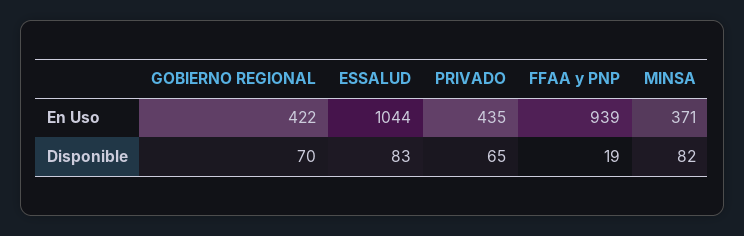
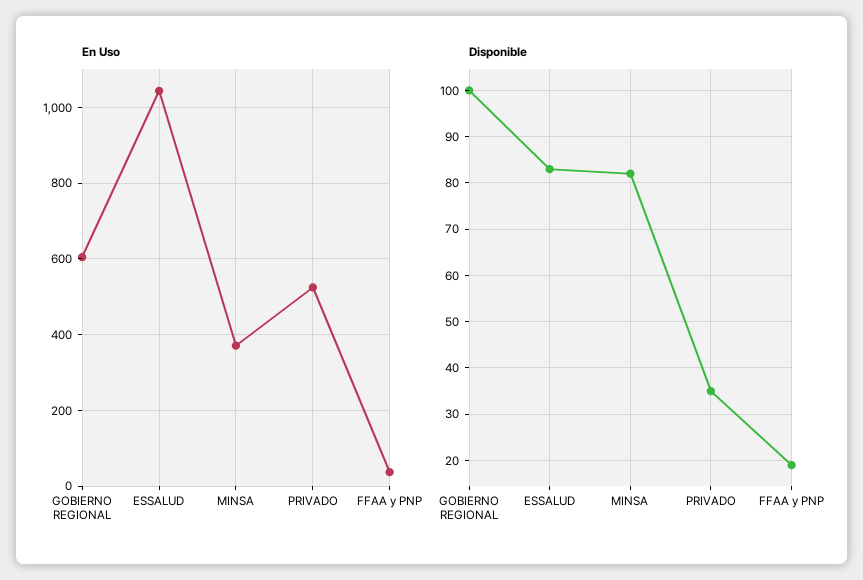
  {
    "En Uso": {
-     "GOBIERNO REGIONAL": 422,
+     "GOBIERNO REGIONAL": 600,
      "ESSALUD": 1044,
-     "PRIVADO": 435,
+     "PRIVADO": 520,
-     "FFAA y PNP": 939,
+     "FFAA y PNP": 40,
      "MINSA": 371
    },
    "Disponible": {
-     "GOBIERNO REGIONAL": 70,
+     "GOBIERNO REGIONAL": 100,
      "ESSALUD": 83,
-     "PRIVADO": 65,
+     "PRIVADO": 35,
      "FFAA y PNP": 19,
      "MINSA": 82
    }
  }

